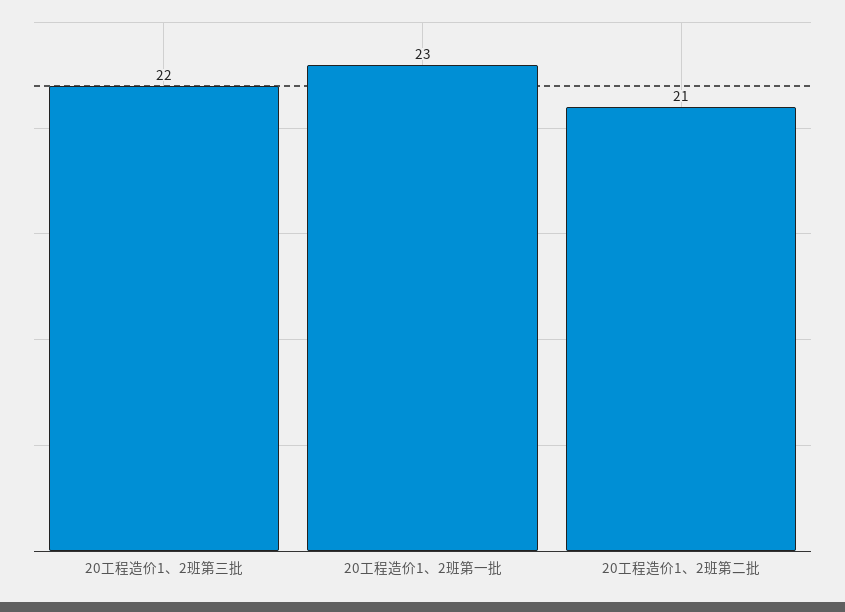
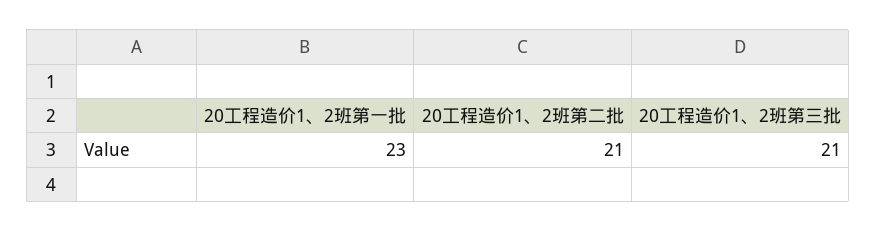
  {
-   "20工程造价1、2班第三批": 22,
+   "20工程造价1、2班第三批": 21,
    "20工程造价1、2班第一批": 23,
    "20工程造价1、2班第二批": 21
  }

